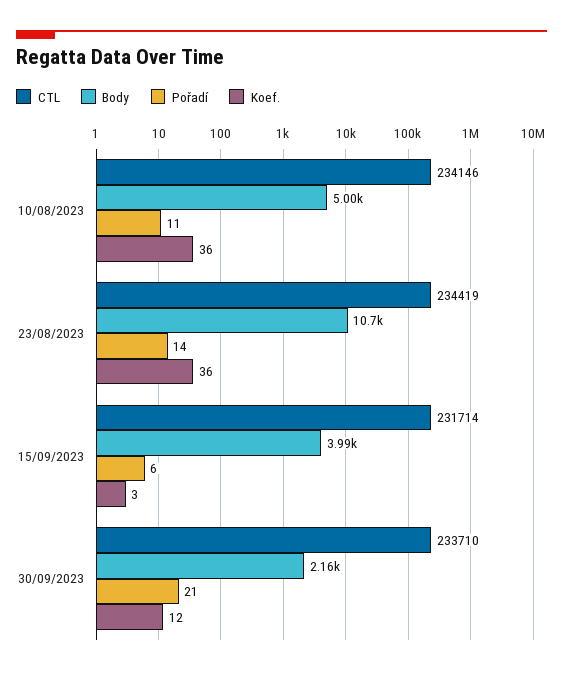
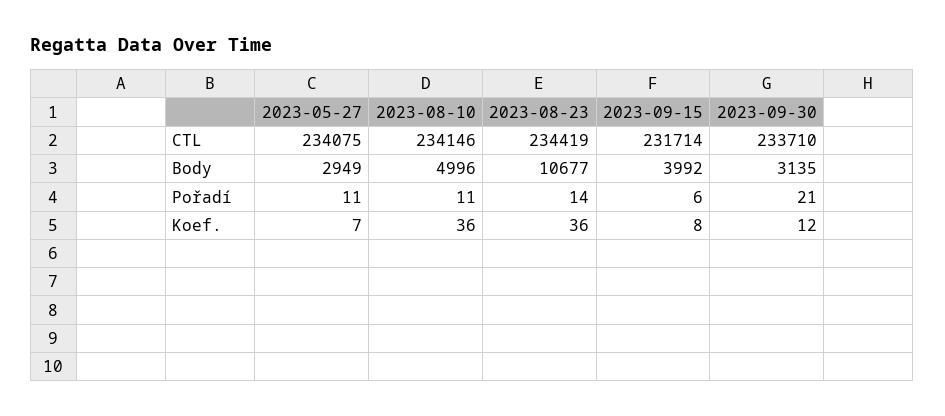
  {
    "CTL": {
      "10/08/2023": 234146,
      "23/08/2023": 234419,
      "15/09/2023": 231714,
-     "30/09/2023": 233710
+     "30/09/2023": 233710,
+     "2023-05-27": 234075
    },
    "Body": {
      "10/08/2023": 4996,
      "23/08/2023": 10677,
      "15/09/2023": 3992,
-     "30/09/2023": 2160
+     "30/09/2023": 3135,
+     "2023-05-27": 2949
    },
    "Pořadí": {
      "10/08/2023": 11,
      "23/08/2023": 14,
      "15/09/2023": 6,
-     "30/09/2023": 21
+     "30/09/2023": 21,
+     "2023-05-27": 11
    },
    "Koef.": {
      "10/08/2023": 36,
      "23/08/2023": 36,
-     "15/09/2023": 3,
+     "15/09/2023": 8,
-     "30/09/2023": 12
+     "30/09/2023": 12,
+     "2023-05-27": 7
    }
  }

